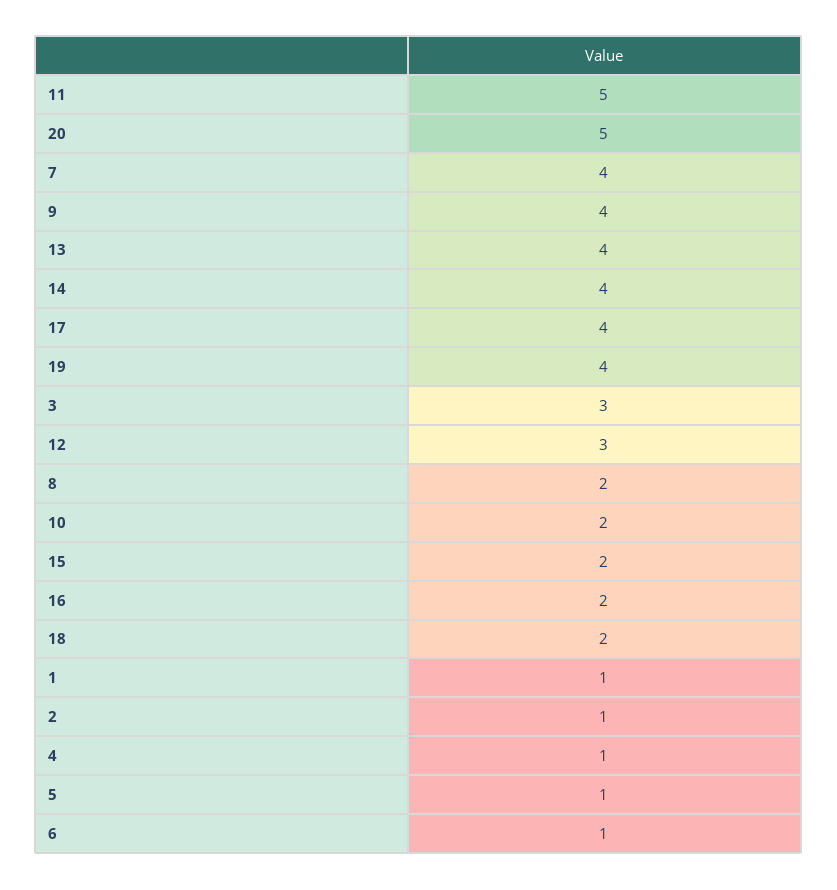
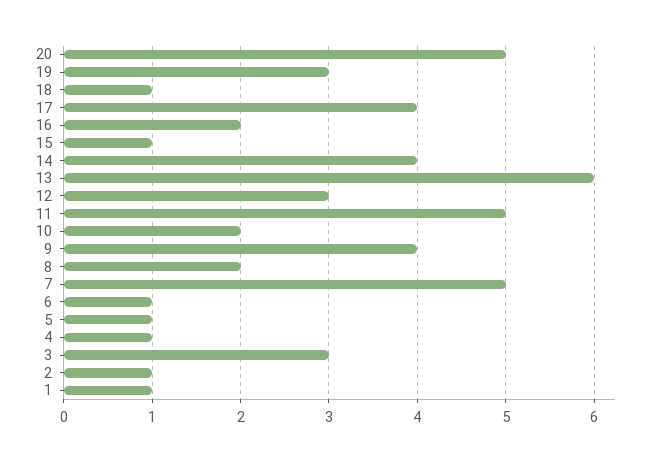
  {
    "11": 5,
    "20": 5,
-   "7": 4,
+   "7": 5,
    "9": 4,
-   "13": 4,
+   "13": 6,
    "14": 4,
    "17": 4,
-   "19": 4,
+   "19": 3,
    "3": 3,
    "12": 3,
    "8": 2,
    "10": 2,
-   "15": 2,
+   "15": 1,
    "16": 2,
-   "18": 2,
+   "18": 1,
    "1": 1,
    "2": 1,
    "4": 1,
    "5": 1,
    "6": 1
  }

